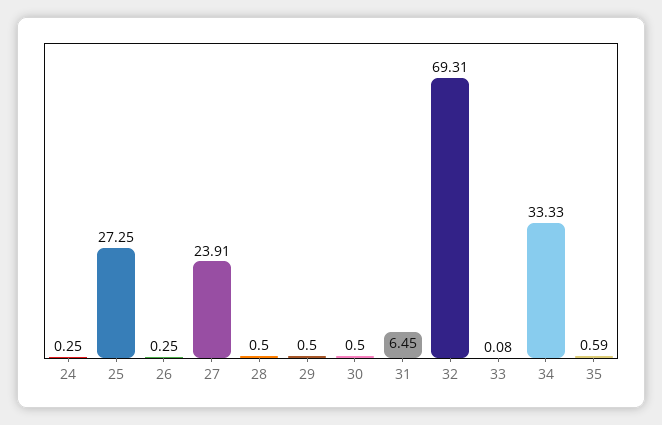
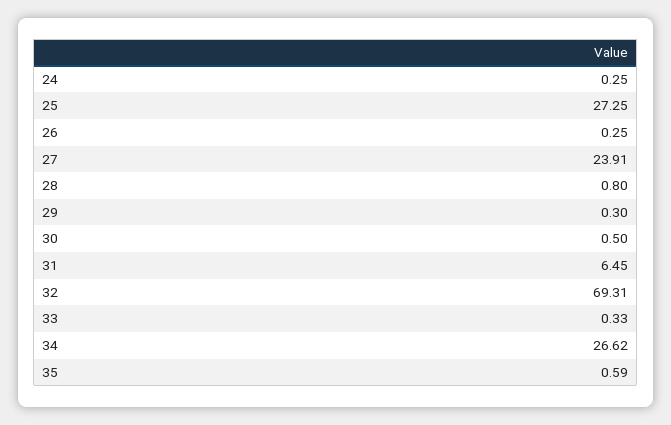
  {
    "24": 0.25,
    "25": 27.25,
    "26": 0.25,
    "27": 23.91,
-   "28": 0.5,
+   "28": 0.8,
-   "29": 0.5,
+   "29": 0.3,
    "30": 0.5,
    "31": 6.45,
    "32": 69.31,
-   "33": 0.08,
+   "33": 0.33,
-   "34": 33.33,
+   "34": 26.62,
    "35": 0.59
  }

